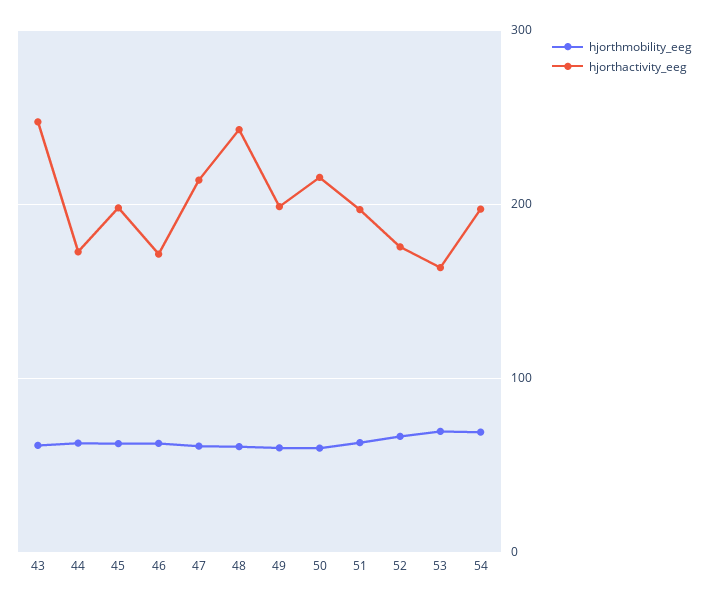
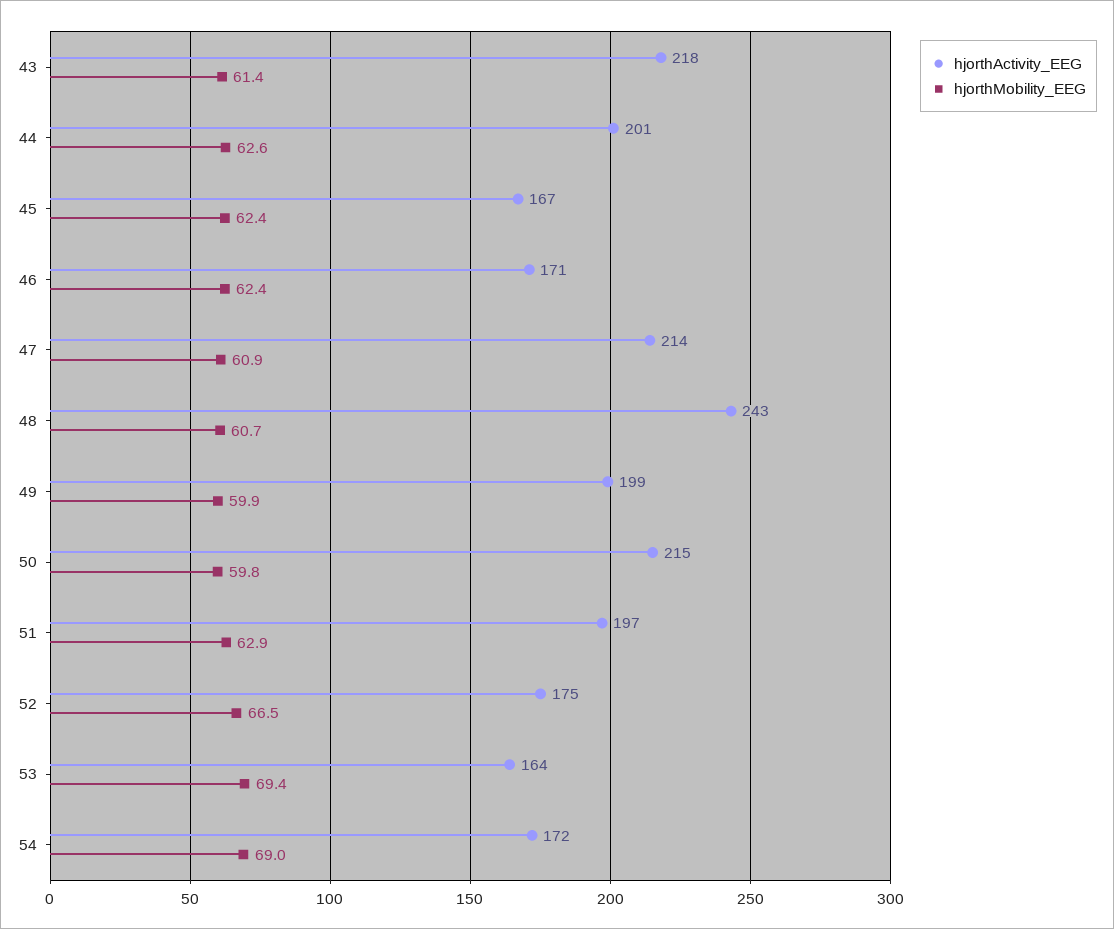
  {
    "hjorthmobility_eeg": {
      "43": 61.4,
      "44": 62.6,
      "45": 62.4,
      "46": 62.4,
      "47": 60.9,
      "48": 60.7,
      "49": 59.9,
      "50": 59.8,
      "51": 62.9,
      "52": 66.5,
      "53": 69.4,
      "54": 69
    },
    "hjorthactivity_eeg": {
-     "43": 250,
+     "43": 218,
-     "44": 170,
+     "44": 201,
-     "45": 200,
+     "45": 167,
      "46": 171,
      "47": 214,
      "48": 243,
      "49": 199,
      "50": 215,
      "51": 197,
      "52": 175,
      "53": 164,
-     "54": 200
+     "54": 172
    }
  }

